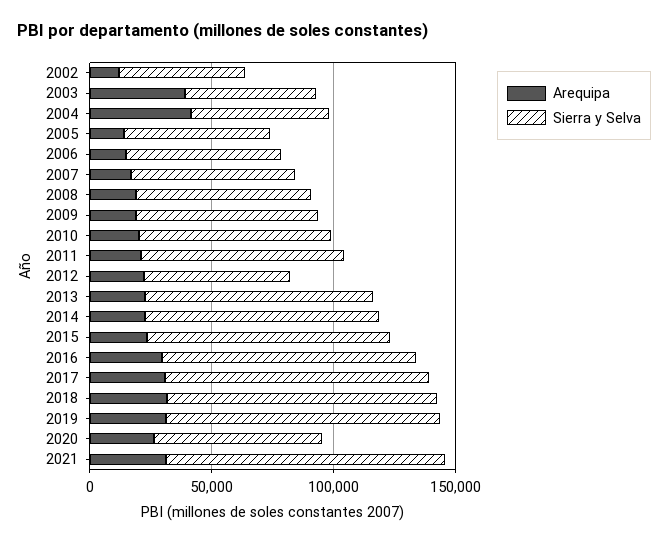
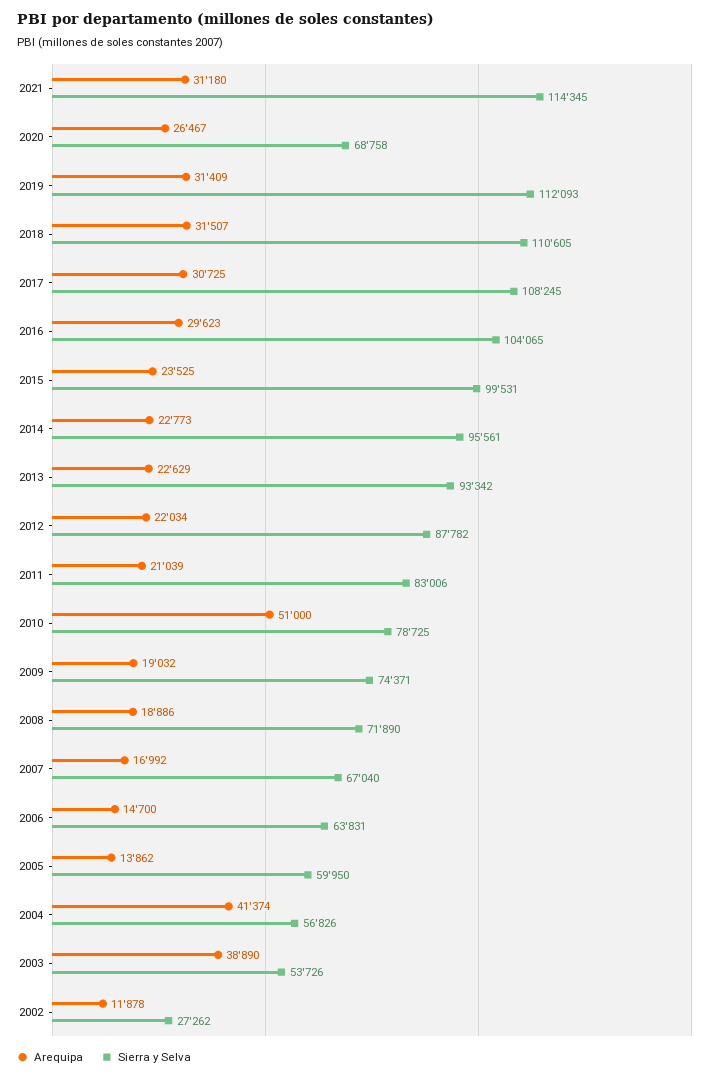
  {
    "Arequipa": {
      "2002": 11878,
      "2003": 38890,
      "2004": 41374,
      "2005": 13862,
      "2006": 14700,
      "2007": 16992,
      "2008": 18886,
      "2009": 19032,
-     "2010": 20000,
+     "2010": 51000,
      "2011": 21039,
      "2012": 22034,
      "2013": 22629,
      "2014": 22773,
      "2015": 23525,
      "2016": 29623,
      "2017": 30725,
      "2018": 31507,
      "2019": 31409,
      "2020": 26467,
      "2021": 31180
    },
    "Sierra y Selva": {
-     "2002": 50000,
+     "2002": 27262,
      "2003": 53726,
      "2004": 56826,
      "2005": 59950,
      "2006": 63831,
      "2007": 67040,
      "2008": 71890,
      "2009": 74371,
      "2010": 78725,
      "2011": 83006,
-     "2012": 60000,
+     "2012": 87782,
      "2013": 93342,
      "2014": 95561,
      "2015": 99531,
      "2016": 104065,
      "2017": 108245,
      "2018": 110605,
      "2019": 112093,
      "2020": 68758,
      "2021": 114345
    }
  }

